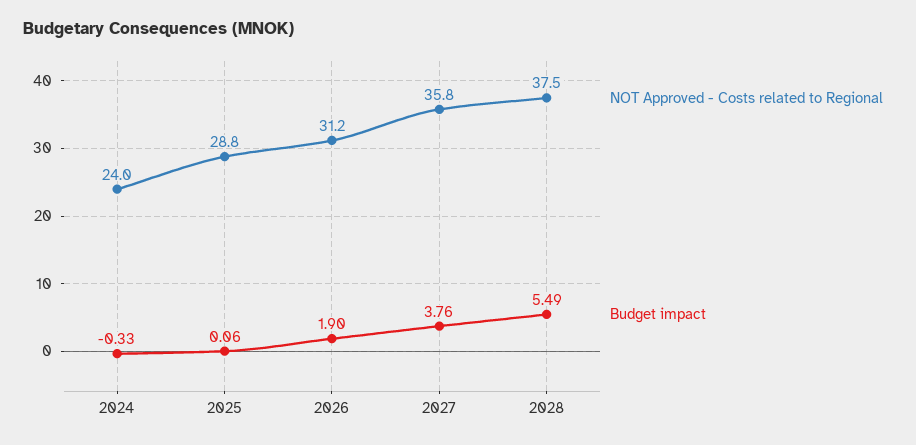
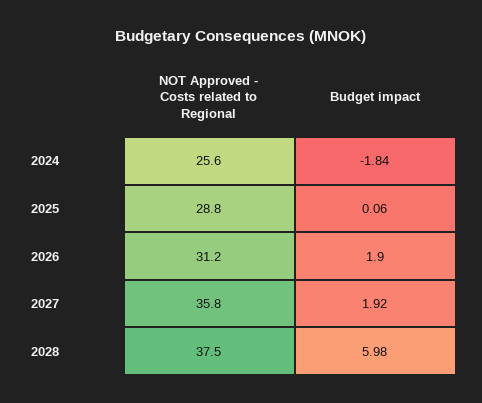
  {
    "NOT Approved - Costs related to Regional": {
-     "2024": 24,
+     "2024": 25.6,
      "2025": 28.8,
      "2026": 31.2,
      "2027": 35.8,
      "2028": 37.5
    },
    "Budget impact": {
-     "2024": -0.33,
+     "2024": -1.84,
      "2025": 0.06,
      "2026": 1.9,
-     "2027": 3.76,
+     "2027": 1.92,
-     "2028": 5.49
+     "2028": 5.98
    }
  }

